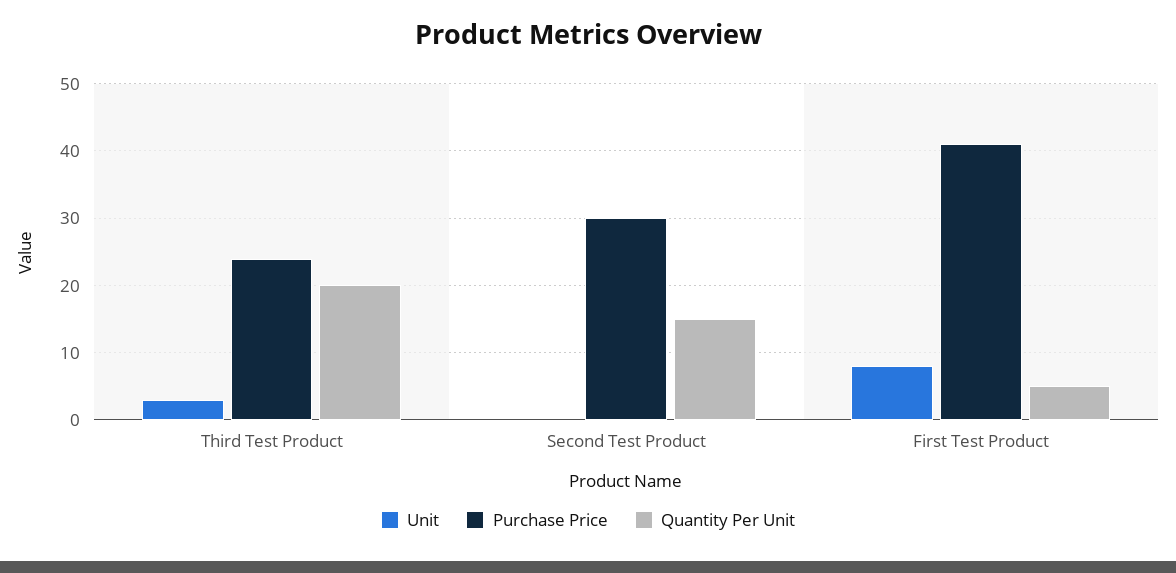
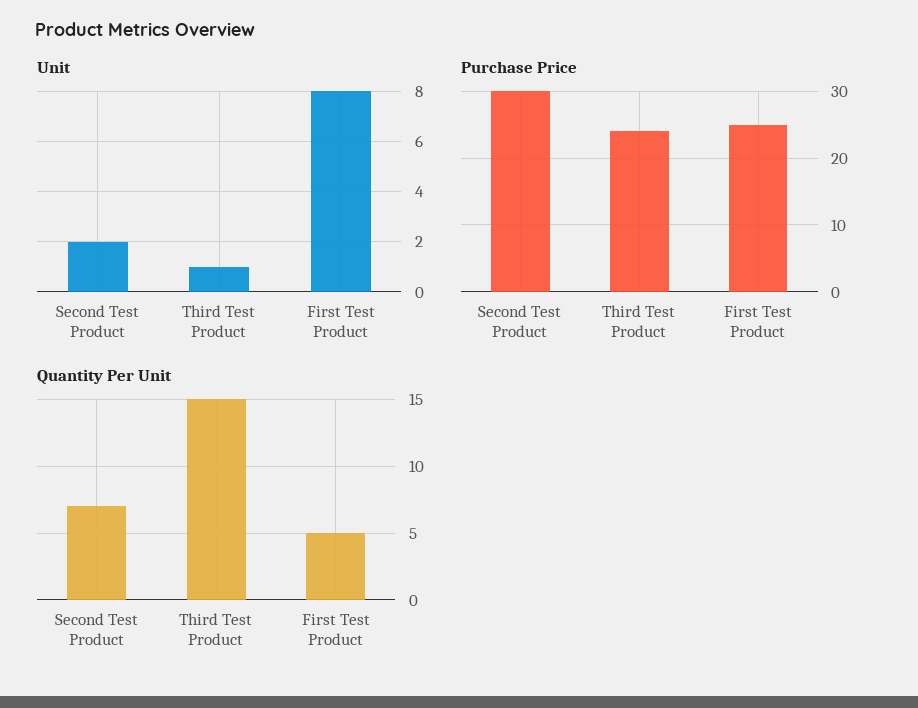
  {
    "Unit": {
-     "Third Test Product": 3,
+     "Third Test Product": 1,
-     "Second Test Product": 0,
+     "Second Test Product": 2,
      "First Test Product": 8
    },
    "Purchase Price": {
      "Third Test Product": 24,
      "Second Test Product": 30,
-     "First Test Product": 41
+     "First Test Product": 25
    },
    "Quantity Per Unit": {
-     "Third Test Product": 20,
+     "Third Test Product": 15,
-     "Second Test Product": 15,
+     "Second Test Product": 7,
      "First Test Product": 5
    }
  }

